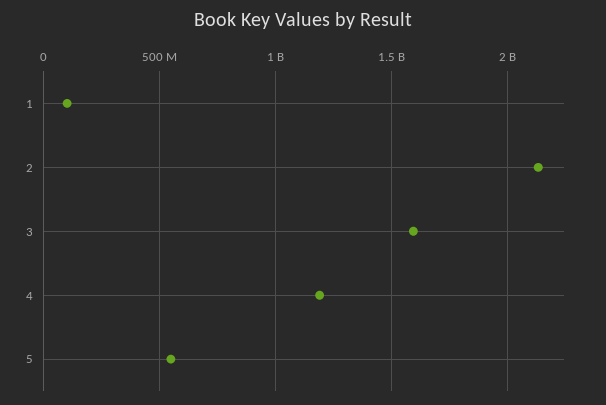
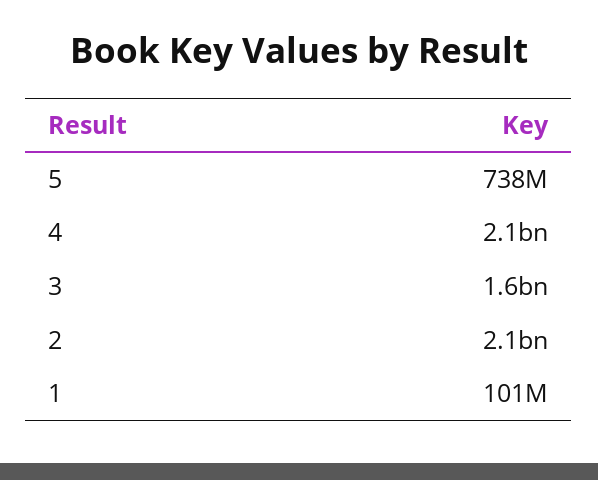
  {
    "1": 101000000,
    "2": 2100000000,
    "3": 1600000000,
-   "4": 1200000000,
+   "4": 2100000000,
-   "5": 550000000
+   "5": 738000000
  }

